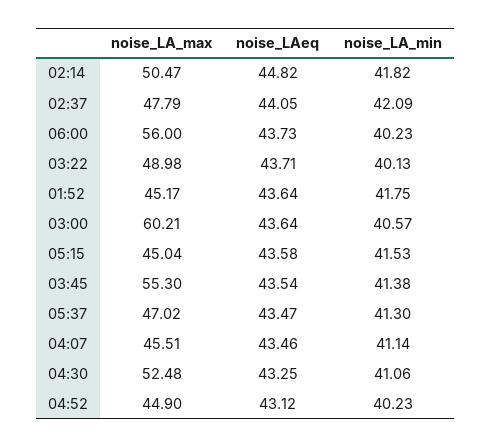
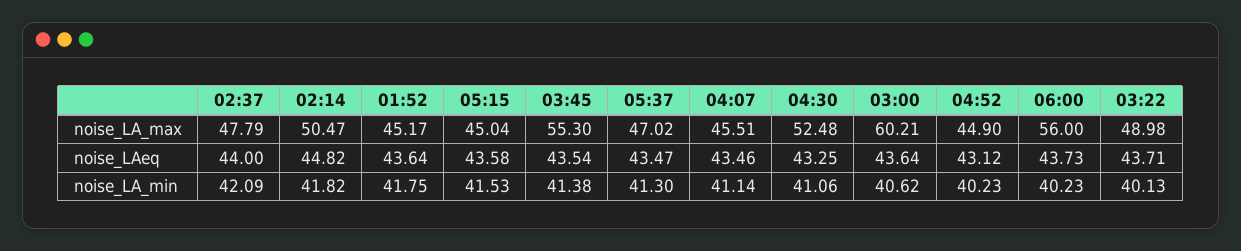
  {
    "noise_LA_max": {
      "02:14": 50.47,
      "02:37": 47.79,
      "06:00": 56,
      "03:22": 48.98,
      "01:52": 45.17,
      "03:00": 60.21,
      "05:15": 45.04,
      "03:45": 55.3,
      "05:37": 47.02,
      "04:07": 45.51,
      "04:30": 52.48,
      "04:52": 44.9
    },
    "noise_LAeq": {
      "02:14": 44.82,
-     "02:37": 44.05,
+     "02:37": 44,
      "06:00": 43.73,
      "03:22": 43.71,
      "01:52": 43.64,
      "03:00": 43.64,
      "05:15": 43.58,
      "03:45": 43.54,
      "05:37": 43.47,
      "04:07": 43.46,
      "04:30": 43.25,
      "04:52": 43.12
    },
    "noise_LA_min": {
      "02:14": 41.82,
      "02:37": 42.09,
      "06:00": 40.23,
      "03:22": 40.13,
      "01:52": 41.75,
-     "03:00": 40.57,
+     "03:00": 40.62,
      "05:15": 41.53,
      "03:45": 41.38,
      "05:37": 41.3,
      "04:07": 41.14,
      "04:30": 41.06,
      "04:52": 40.23
    }
  }

